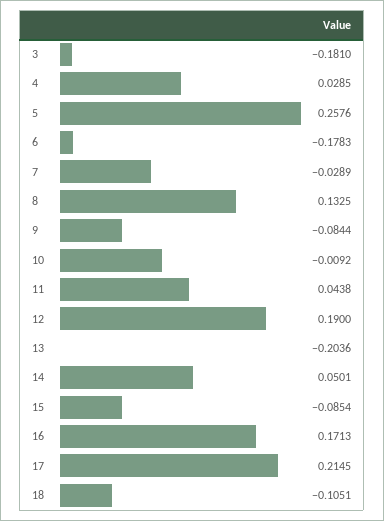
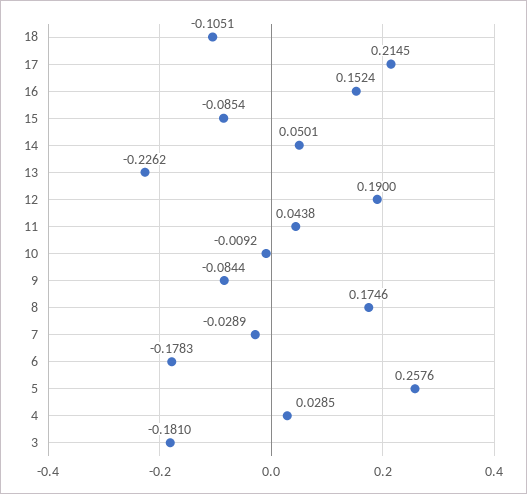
  {
    "3": -0.181,
    "4": 0.0285,
    "5": 0.2576,
    "6": -0.1783,
    "7": -0.0289,
-   "8": 0.1325,
+   "8": 0.1746,
    "9": -0.0844,
    "10": -0.0092,
    "11": 0.0438,
    "12": 0.19,
-   "13": -0.2036,
+   "13": -0.2262,
    "14": 0.0501,
    "15": -0.0854,
-   "16": 0.1713,
+   "16": 0.1524,
    "17": 0.2145,
    "18": -0.1051
  }

